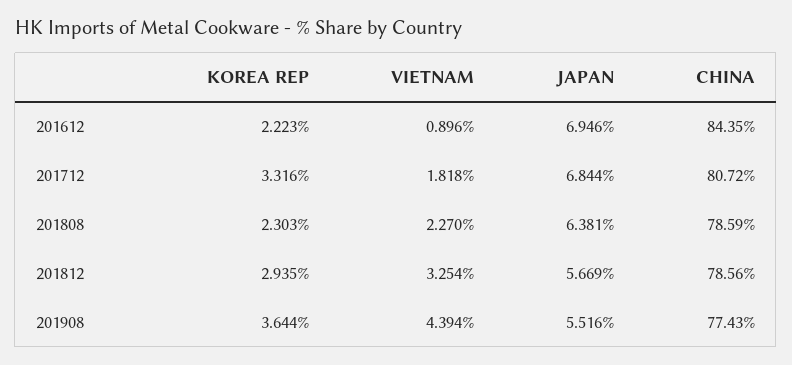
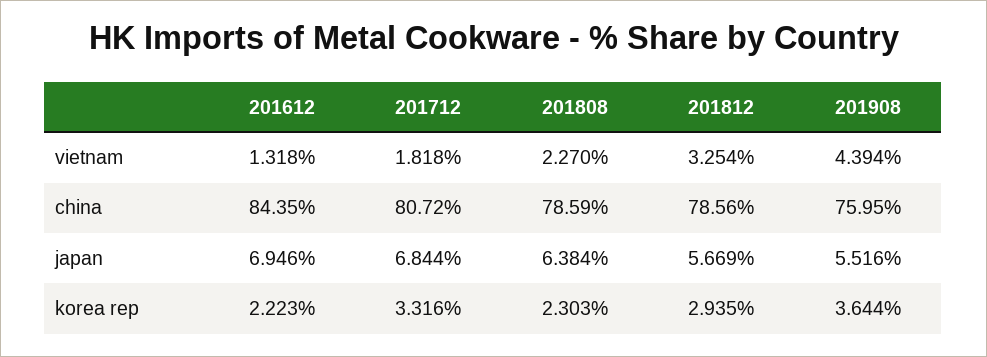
  {
    "KOREA REP": {
      "201612": 2.223,
      "201712": 3.316,
      "201808": 2.303,
      "201812": 2.935,
      "201908": 3.644
    },
    "VIETNAM": {
-     "201612": 0.896,
+     "201612": 1.318,
      "201712": 1.818,
      "201808": 2.27,
      "201812": 3.254,
      "201908": 4.394
    },
    "JAPAN": {
      "201612": 6.946,
      "201712": 6.844,
-     "201808": 6.381,
+     "201808": 6.384,
      "201812": 5.669,
      "201908": 5.516
    },
    "CHINA": {
      "201612": 84.35,
      "201712": 80.72,
      "201808": 78.59,
      "201812": 78.56,
-     "201908": 77.43
+     "201908": 75.95
    }
  }

